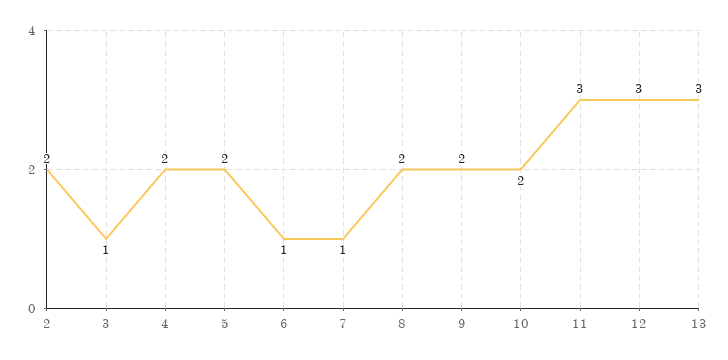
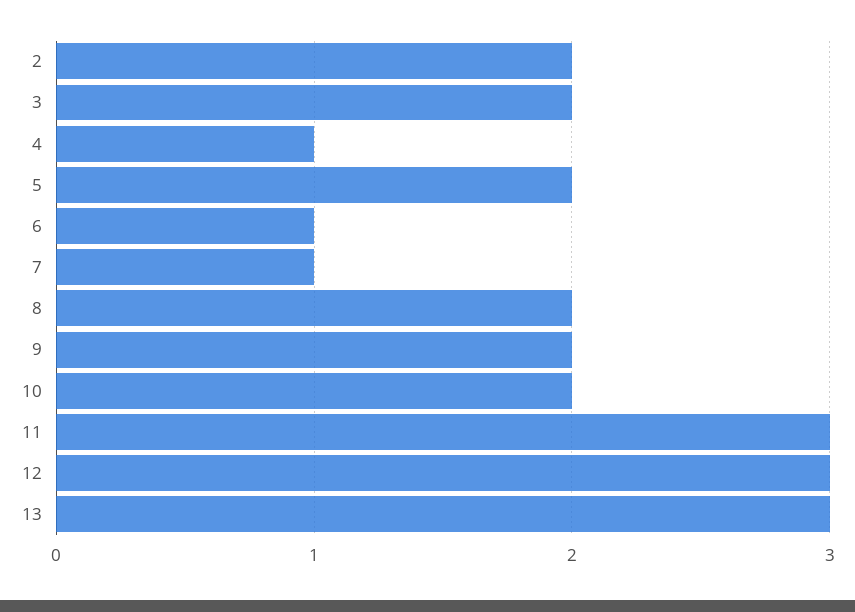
  {
    "2": 2,
-   "3": 1,
+   "3": 2,
-   "4": 2,
+   "4": 1,
    "5": 2,
    "6": 1,
    "7": 1,
    "8": 2,
    "9": 2,
    "10": 2,
    "11": 3,
    "12": 3,
    "13": 3
  }

